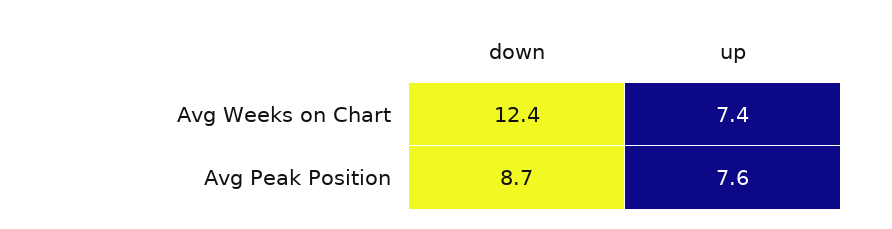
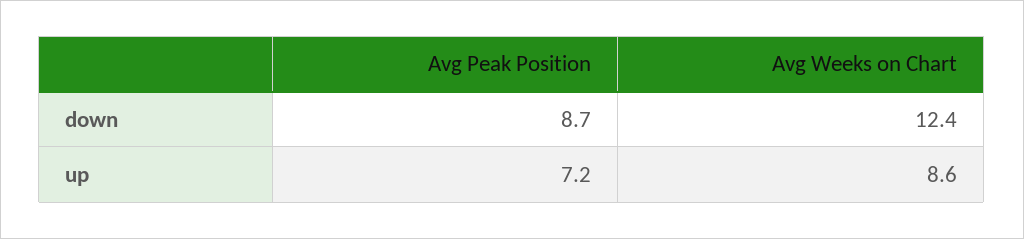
  {
    "down": {
      "Avg Weeks on Chart": 12.4,
      "Avg Peak Position": 8.7
    },
    "up": {
-     "Avg Weeks on Chart": 7.4,
+     "Avg Weeks on Chart": 8.6,
-     "Avg Peak Position": 7.6
+     "Avg Peak Position": 7.2
    }
  }

